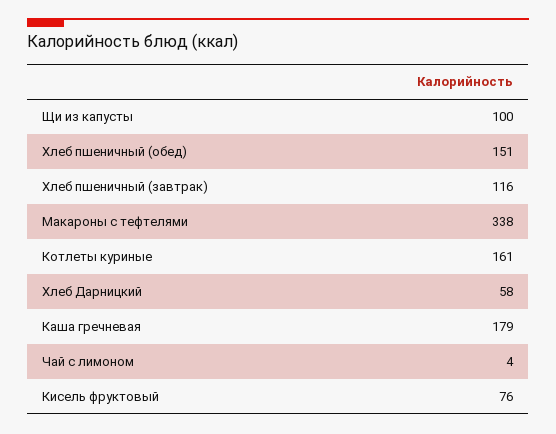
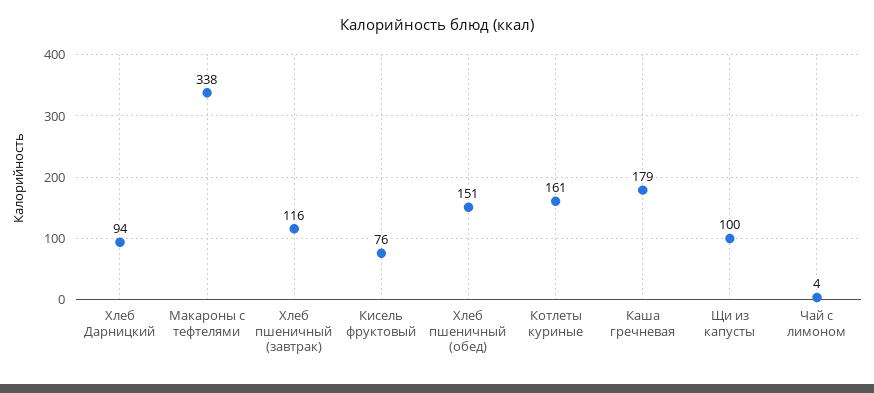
  {
    "Щи из капусты": 100,
    "Хлеб пшеничный (обед)": 151,
    "Хлеб пшеничный (завтрак)": 116,
    "Макароны с тефтелями": 338,
    "Котлеты куриные": 161,
-   "Хлеб Дарницкий": 58,
+   "Хлеб Дарницкий": 94,
    "Каша гречневая": 179,
    "Чай с лимоном": 4,
    "Кисель фруктовый": 76
  }

